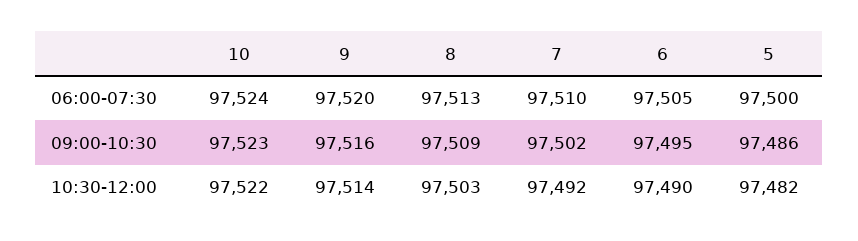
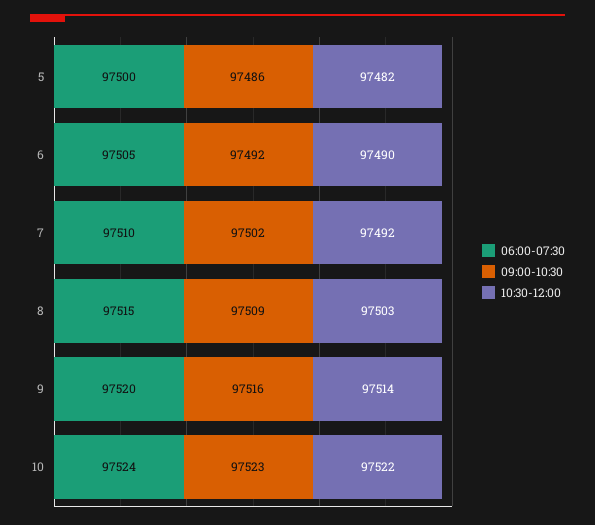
  {
    "06:00-07:30": {
      "10": 97524,
      "9": 97520,
-     "8": 97513,
+     "8": 97515,
      "7": 97510,
      "6": 97505,
      "5": 97500
    },
    "09:00-10:30": {
      "10": 97523,
      "9": 97516,
      "8": 97509,
      "7": 97502,
-     "6": 97495,
+     "6": 97492,
      "5": 97486
    },
    "10:30-12:00": {
      "10": 97522,
      "9": 97514,
      "8": 97503,
      "7": 97492,
      "6": 97490,
      "5": 97482
    }
  }

